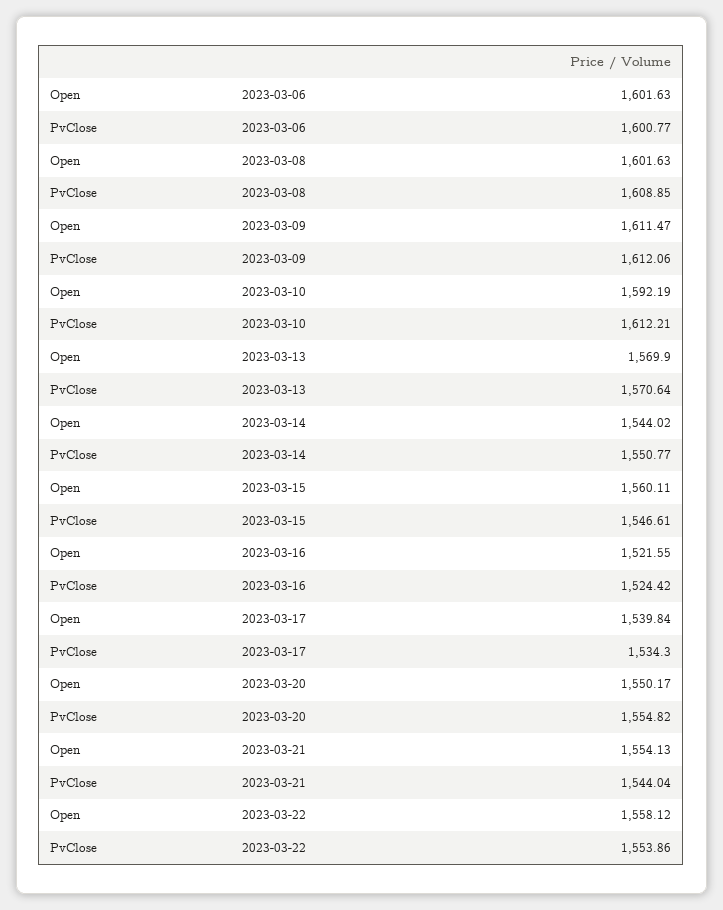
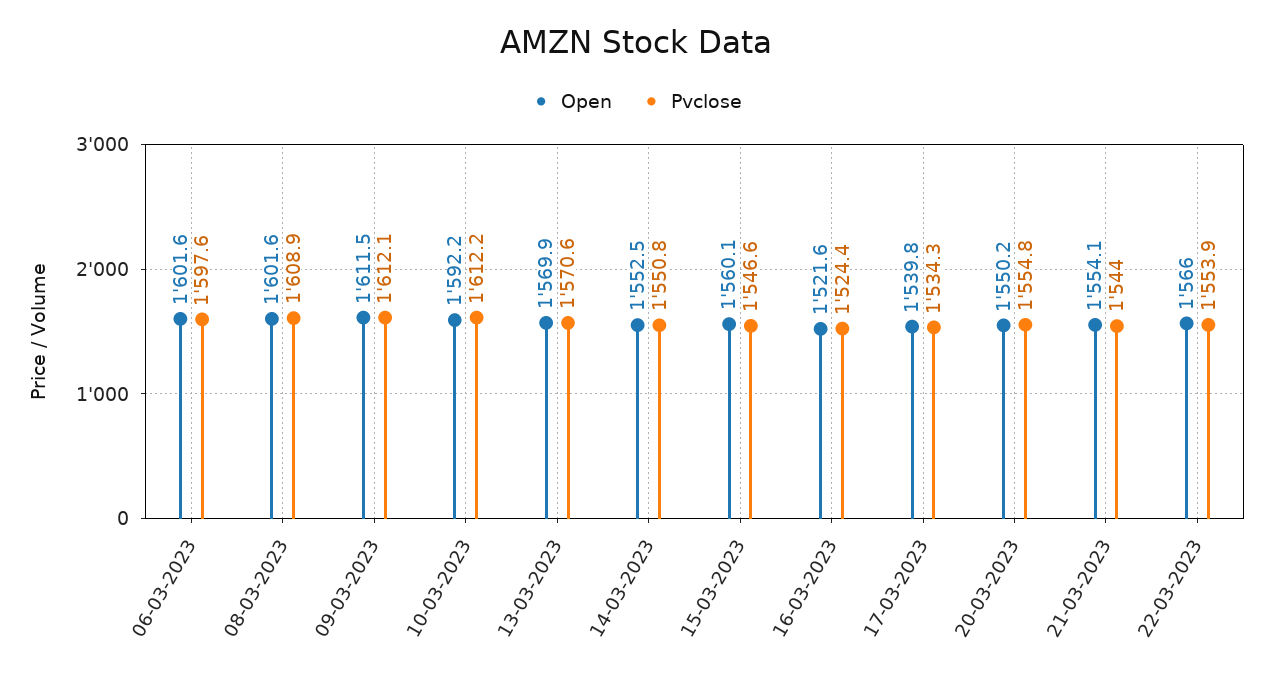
  {
    "Open": {
      "2023-03-06": 1601.63,
      "2023-03-08": 1601.63,
      "2023-03-09": 1611.47,
      "2023-03-10": 1592.19,
      "2023-03-13": 1569.9,
-     "2023-03-14": 1544.02,
+     "2023-03-14": 1552.5,
      "2023-03-15": 1560.11,
      "2023-03-16": 1521.55,
      "2023-03-17": 1539.84,
      "2023-03-20": 1550.17,
      "2023-03-21": 1554.13,
-     "2023-03-22": 1558.12
+     "2023-03-22": 1566
    },
    "PvClose": {
-     "2023-03-06": 1600.77,
+     "2023-03-06": 1597.6,
      "2023-03-08": 1608.85,
      "2023-03-09": 1612.06,
      "2023-03-10": 1612.21,
      "2023-03-13": 1570.64,
      "2023-03-14": 1550.77,
      "2023-03-15": 1546.61,
      "2023-03-16": 1524.42,
      "2023-03-17": 1534.3,
      "2023-03-20": 1554.82,
      "2023-03-21": 1544.04,
      "2023-03-22": 1553.86
    }
  }

